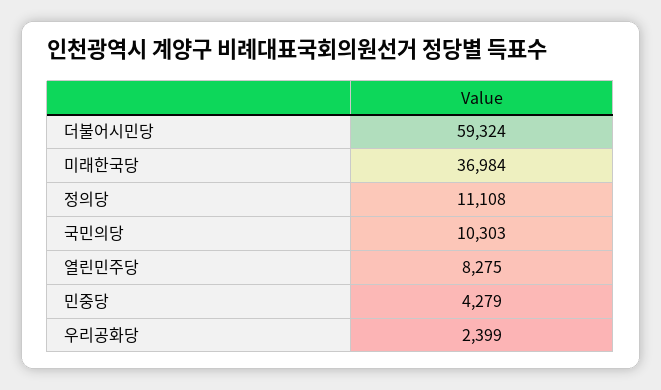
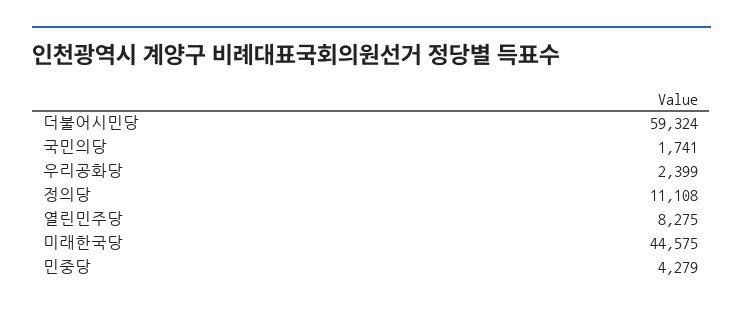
  {
    "더불어시민당": 59324,
-   "미래한국당": 36984,
+   "미래한국당": 44575,
    "정의당": 11108,
-   "국민의당": 10303,
+   "국민의당": 1741,
    "열린민주당": 8275,
    "민중당": 4279,
    "우리공화당": 2399
  }

